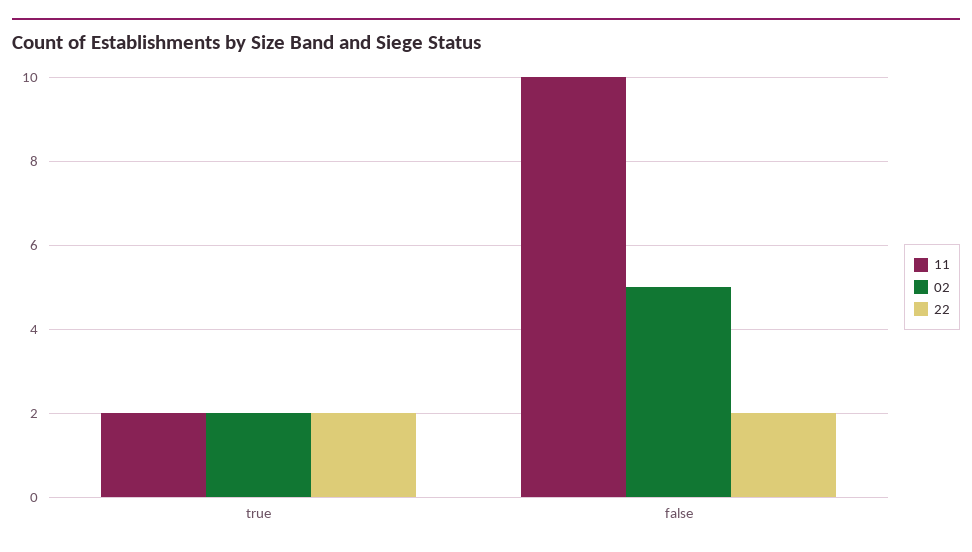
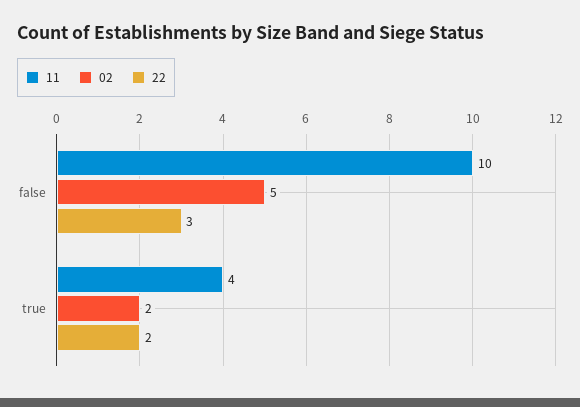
  {
    "11": {
-     "true": 2,
+     "true": 4,
      "false": 10
    },
    "02": {
      "true": 2,
      "false": 5
    },
    "22": {
      "true": 2,
-     "false": 2
+     "false": 3
    }
  }

